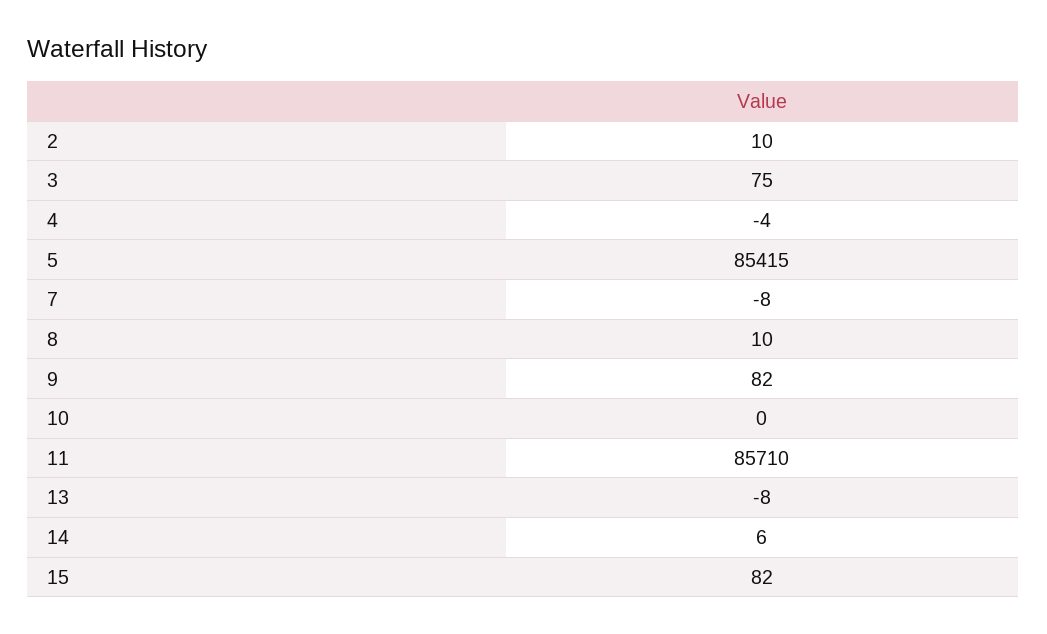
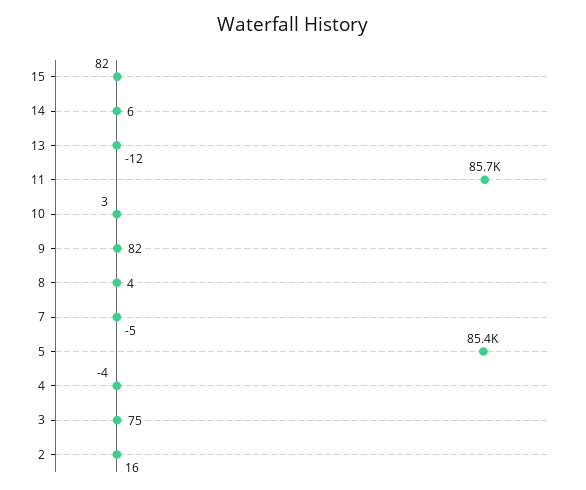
  {
-   "2": 10,
+   "2": 16,
    "3": 75,
    "4": -4,
    "5": 85415,
-   "7": -8,
+   "7": -5,
-   "8": 10,
+   "8": 4,
    "9": 82,
-   "10": 0,
+   "10": 3,
    "11": 85710,
-   "13": -8,
+   "13": -12,
    "14": 6,
    "15": 82
  }

